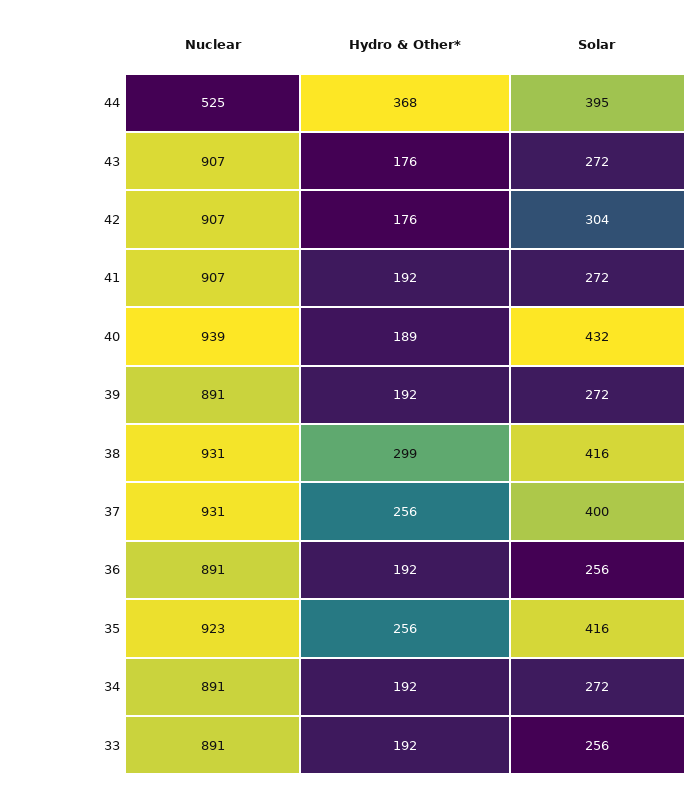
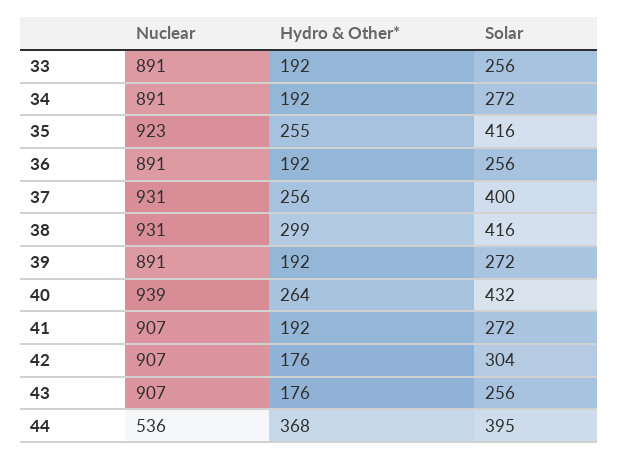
  {
    "Nuclear": {
-     "44": 525,
+     "44": 536,
      "43": 907,
      "42": 907,
      "41": 907,
      "40": 939,
      "39": 891,
      "38": 931,
      "37": 931,
      "36": 891,
      "35": 923,
      "34": 891,
      "33": 891
    },
    "Hydro & Other*": {
      "44": 368,
      "43": 176,
      "42": 176,
      "41": 192,
-     "40": 189,
+     "40": 264,
      "39": 192,
      "38": 299,
      "37": 256,
      "36": 192,
-     "35": 256,
+     "35": 255,
      "34": 192,
      "33": 192
    },
    "Solar": {
      "44": 395,
-     "43": 272,
+     "43": 256,
      "42": 304,
      "41": 272,
      "40": 432,
      "39": 272,
      "38": 416,
      "37": 400,
      "36": 256,
      "35": 416,
      "34": 272,
      "33": 256
    }
  }

